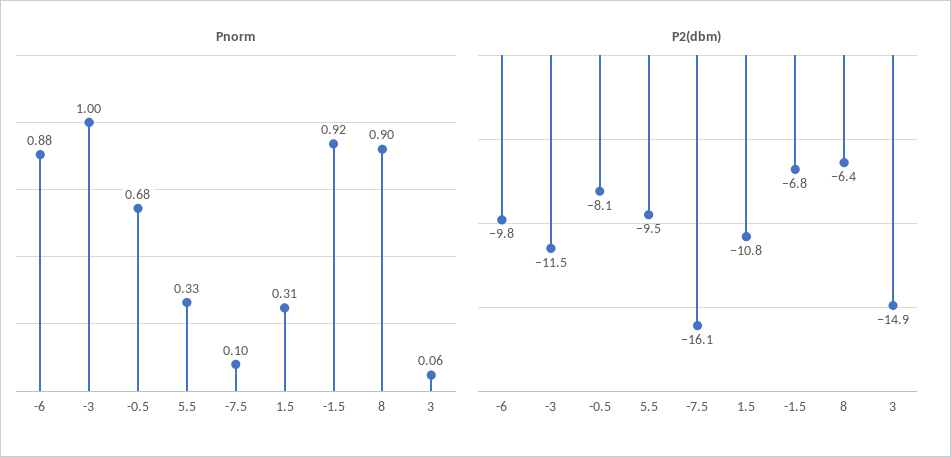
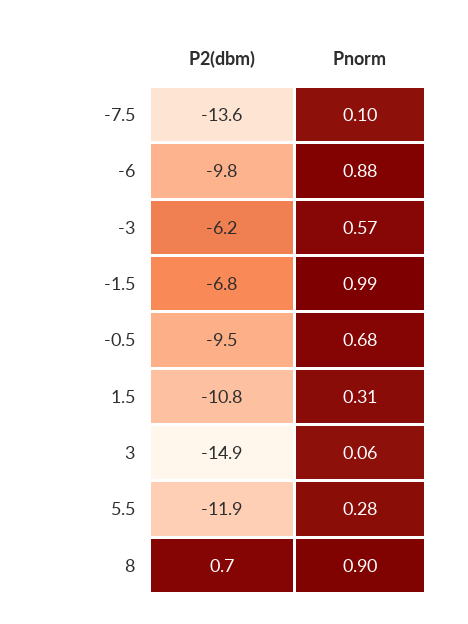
  {
    "Pnorm": {
      "-6": 0.88,
-     "-3": 1,
+     "-3": 0.57,
      "-0.5": 0.68,
-     "5.5": 0.33,
+     "5.5": 0.28,
      "-7.5": 0.1,
      "1.5": 0.31,
-     "-1.5": 0.92,
+     "-1.5": 0.99,
      "8": 0.9,
      "3": 0.06
    },
    "P2(dbm)": {
      "-6": -9.8,
-     "-3": -11.5,
+     "-3": -6.2,
-     "-0.5": -8.1,
+     "-0.5": -9.5,
-     "5.5": -9.5,
+     "5.5": -11.9,
-     "-7.5": -16.1,
+     "-7.5": -13.6,
      "1.5": -10.8,
      "-1.5": -6.8,
-     "8": -6.4,
+     "8": 0.7,
      "3": -14.9
    }
  }

